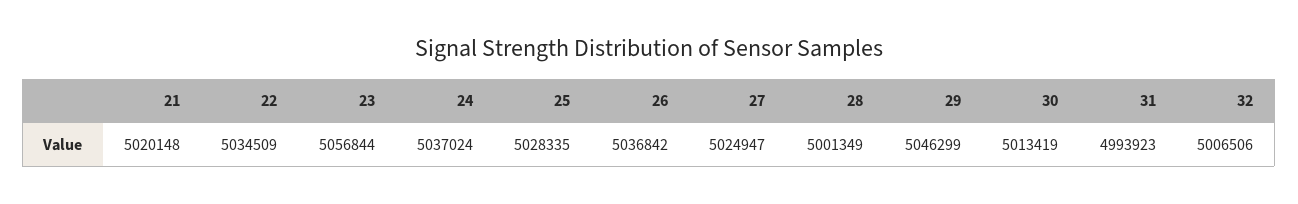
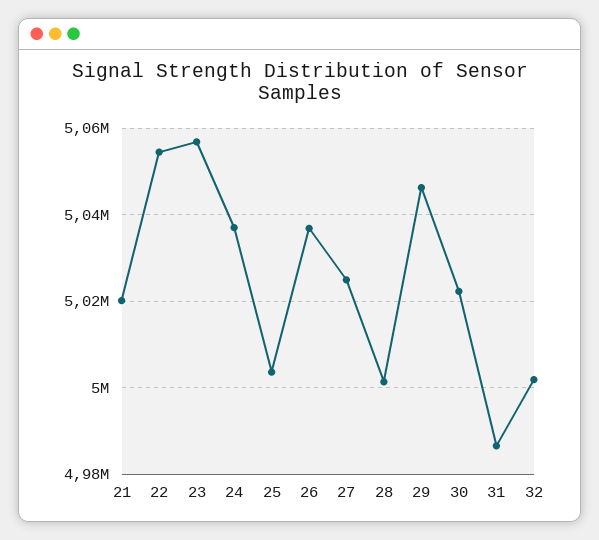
  {
    "21": 5020148,
-   "22": 5034509,
+   "22": 5054000,
    "23": 5056844,
    "24": 5037024,
-   "25": 5028335,
+   "25": 5004000,
    "26": 5036842,
    "27": 5024947,
    "28": 5001349,
    "29": 5046299,
-   "30": 5013419,
+   "30": 5022000,
-   "31": 4993923,
+   "31": 4986000,
-   "32": 5006506
+   "32": 5002000
  }

